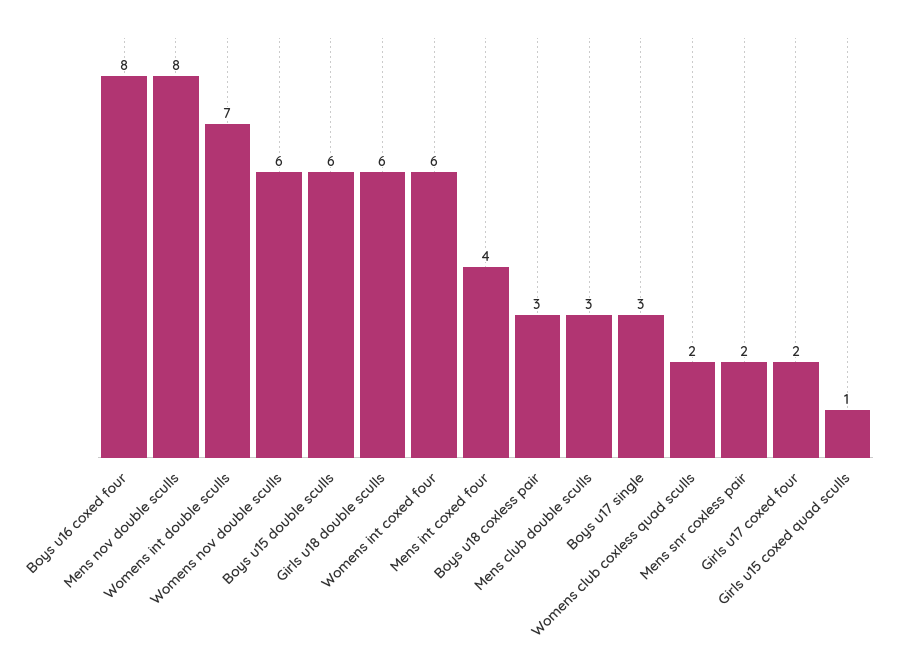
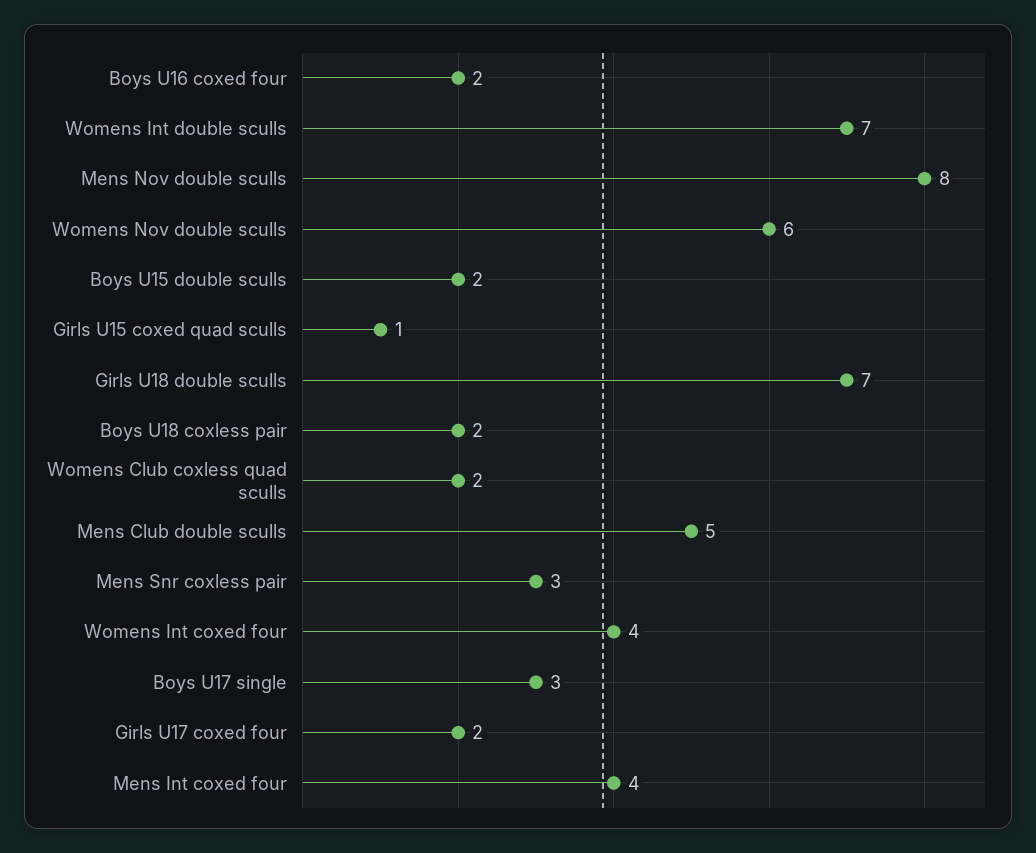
  {
-   "Boys u16 coxed four": 8,
+   "Boys u16 coxed four": 2,
    "Mens nov double sculls": 8,
    "Womens int double sculls": 7,
    "Womens nov double sculls": 6,
-   "Boys u15 double sculls": 6,
+   "Boys u15 double sculls": 2,
-   "Girls u18 double sculls": 6,
+   "Girls u18 double sculls": 7,
-   "Womens int coxed four": 6,
+   "Womens int coxed four": 4,
    "Mens int coxed four": 4,
-   "Boys u18 coxless pair": 3,
+   "Boys u18 coxless pair": 2,
-   "Mens club double sculls": 3,
+   "Mens club double sculls": 5,
    "Boys u17 single": 3,
    "Womens club coxless quad sculls": 2,
-   "Mens snr coxless pair": 2,
+   "Mens snr coxless pair": 3,
    "Girls u17 coxed four": 2,
    "Girls u15 coxed quad sculls": 1
  }

